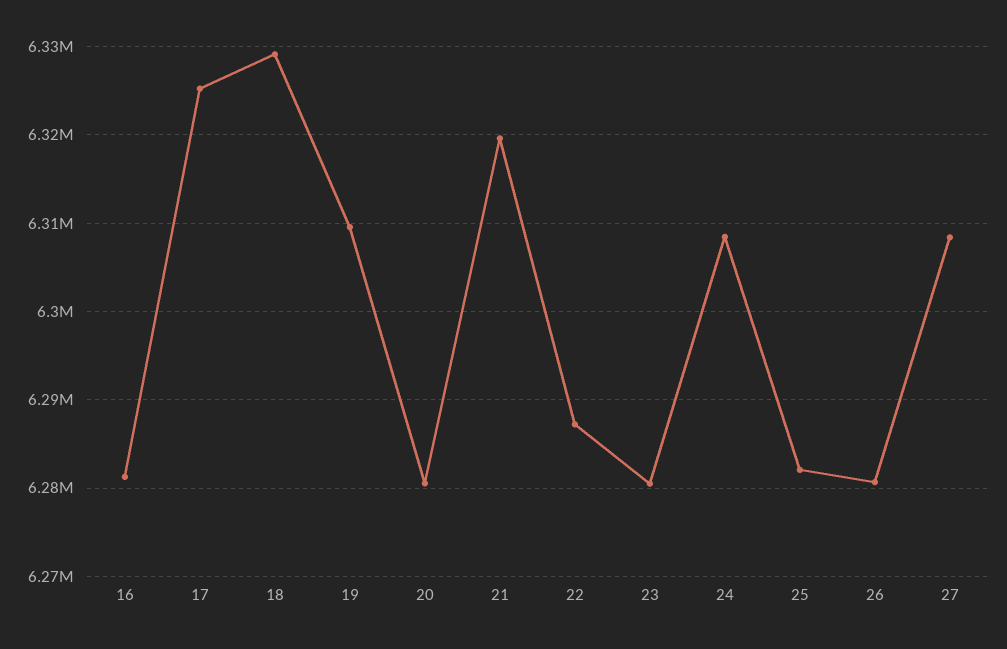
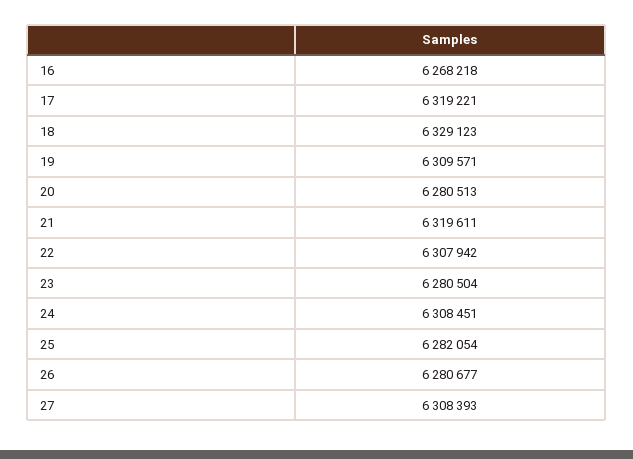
  {
-   "16": 6281000,
+   "16": 6268218,
-   "17": 6325000,
+   "17": 6319221,
    "18": 6329123,
    "19": 6309571,
    "20": 6280513,
    "21": 6319611,
-   "22": 6287000,
+   "22": 6307942,
    "23": 6280504,
    "24": 6308451,
    "25": 6282054,
    "26": 6280677,
    "27": 6308393
  }

